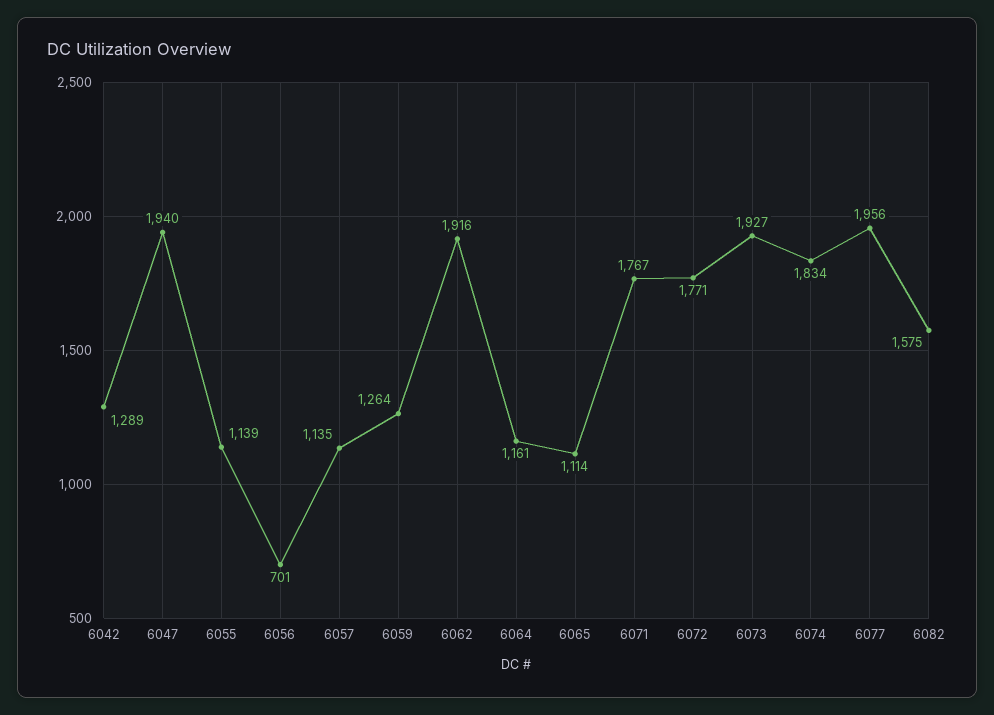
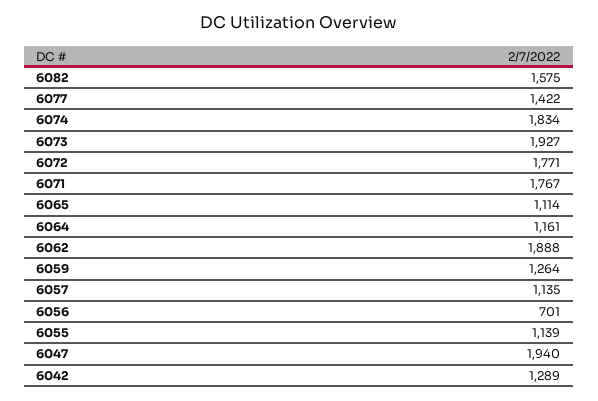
  {
    "6042": 1289,
    "6047": 1940,
    "6055": 1139,
    "6056": 701,
    "6057": 1135,
    "6059": 1264,
-   "6062": 1916,
+   "6062": 1888,
    "6064": 1161,
    "6065": 1114,
    "6071": 1767,
    "6072": 1771,
    "6073": 1927,
    "6074": 1834,
-   "6077": 1956,
+   "6077": 1422,
    "6082": 1575
  }

